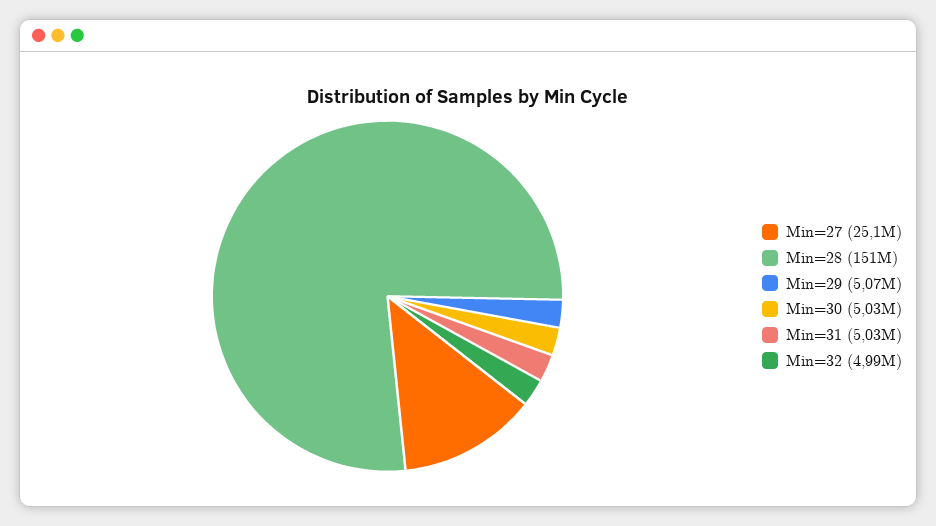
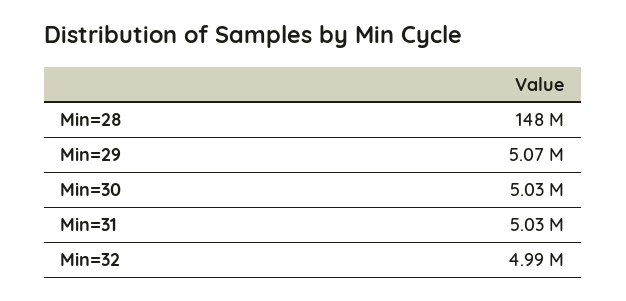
  {
-   "Min=27": 25100000,
-   "Min=28": 151000000,
+   "Min=28": 148000000,
    "Min=29": 5070000,
    "Min=30": 5030000,
    "Min=31": 5030000,
    "Min=32": 4990000
  }

